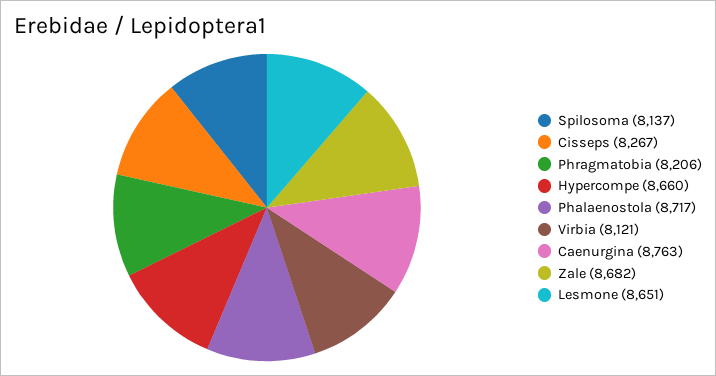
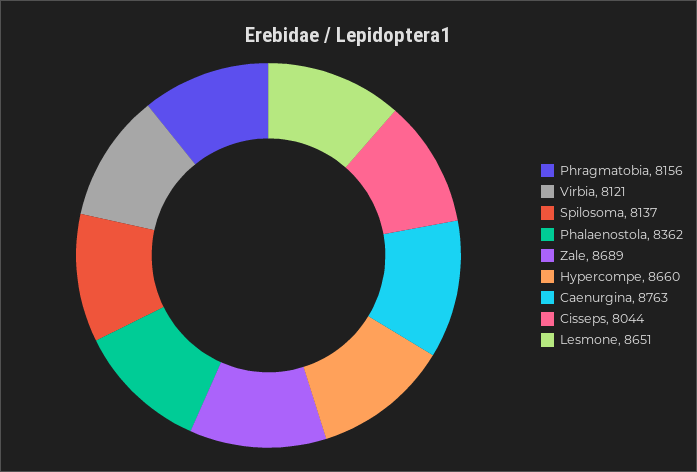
  {
    "Spilosoma": 8137,
-   "Cisseps": 8267,
+   "Cisseps": 8044,
-   "Phragmatobia": 8206,
+   "Phragmatobia": 8156,
    "Hypercompe": 8660,
-   "Phalaenostola": 8717,
+   "Phalaenostola": 8362,
    "Virbia": 8121,
    "Caenurgina": 8763,
-   "Zale": 8682,
+   "Zale": 8689,
    "Lesmone": 8651
  }

